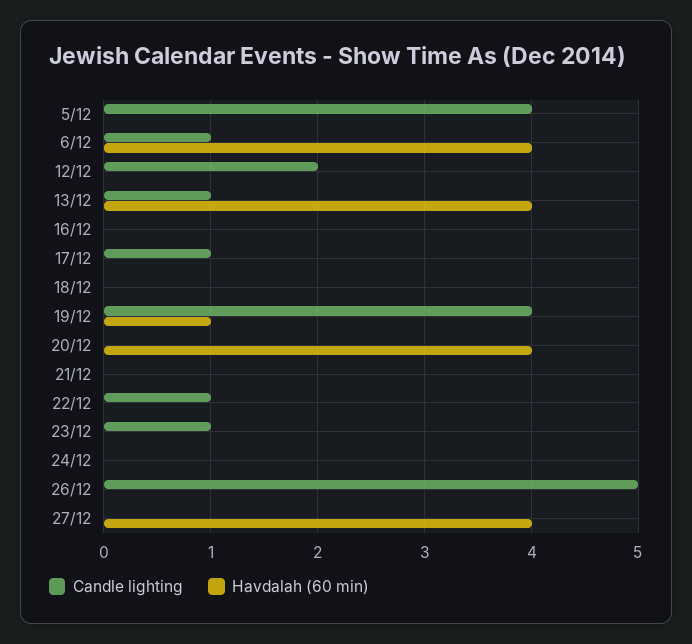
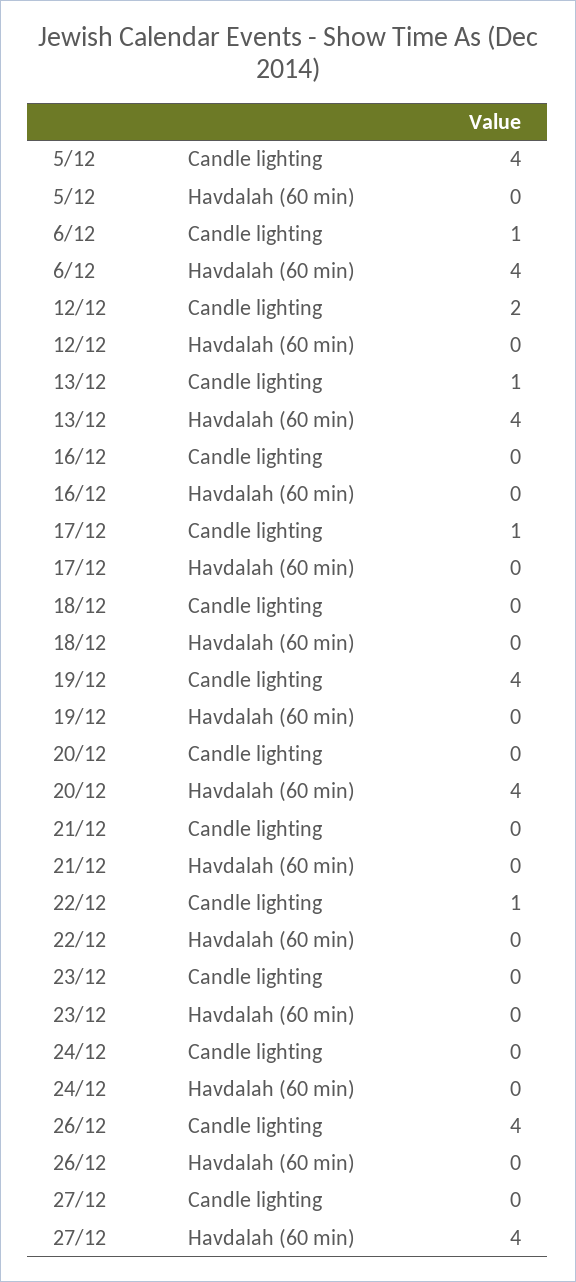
  {
    "Candle lighting": {
      "5/12": 4,
      "6/12": 1,
      "12/12": 2,
      "13/12": 1,
      "16/12": 0,
      "17/12": 1,
      "18/12": 0,
      "19/12": 4,
      "20/12": 0,
      "21/12": 0,
      "22/12": 1,
-     "23/12": 1,
+     "23/12": 0,
      "24/12": 0,
-     "26/12": 5,
+     "26/12": 4,
      "27/12": 0
    },
    "Havdalah (60 min)": {
      "5/12": 0,
      "6/12": 4,
      "12/12": 0,
      "13/12": 4,
      "16/12": 0,
      "17/12": 0,
      "18/12": 0,
-     "19/12": 1,
+     "19/12": 0,
      "20/12": 4,
      "21/12": 0,
      "22/12": 0,
      "23/12": 0,
      "24/12": 0,
      "26/12": 0,
      "27/12": 4
    }
  }

